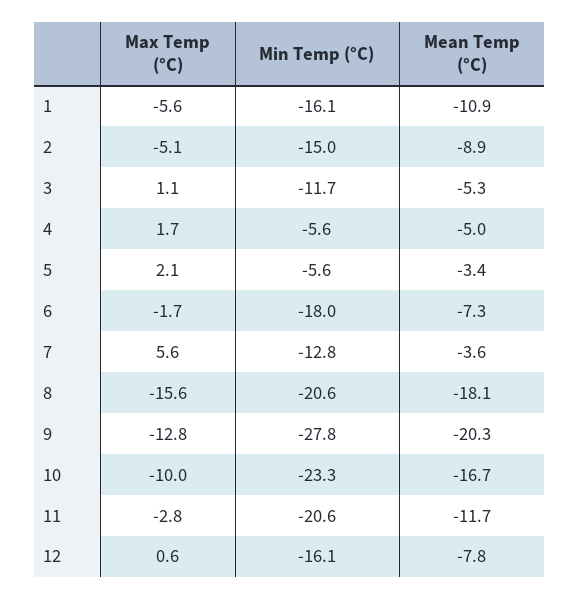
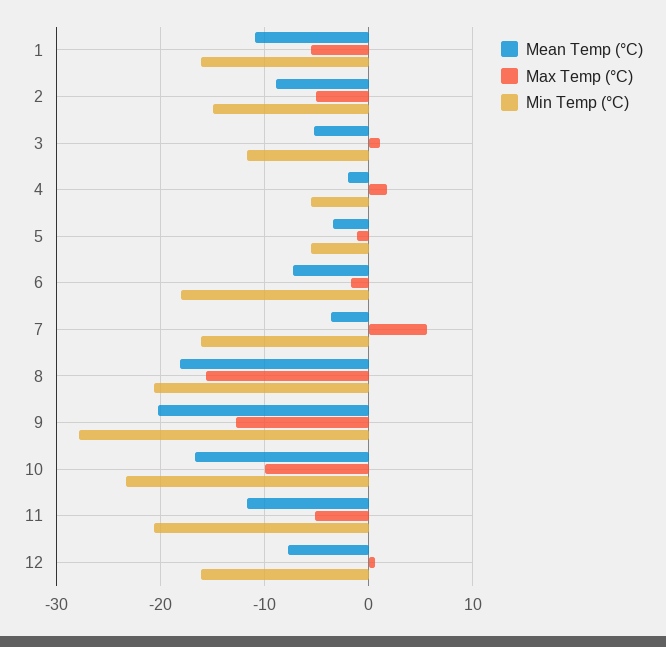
  {
    "Max Temp (°C)": {
      "1": -5.6,
      "2": -5.1,
      "3": 1.1,
      "4": 1.7,
-     "5": 2.1,
+     "5": -1,
      "6": -1.7,
      "7": 5.6,
      "8": -15.6,
      "9": -12.8,
      "10": -10,
-     "11": -2.8,
+     "11": -5,
      "12": 0.6
    },
    "Min Temp (°C)": {
      "1": -16.1,
      "2": -15,
      "3": -11.7,
      "4": -5.6,
      "5": -5.6,
      "6": -18,
-     "7": -12.8,
+     "7": -16,
      "8": -20.6,
      "9": -27.8,
      "10": -23.3,
      "11": -20.6,
      "12": -16.1
    },
    "Mean Temp (°C)": {
      "1": -10.9,
      "2": -8.9,
      "3": -5.3,
-     "4": -5,
+     "4": -2,
      "5": -3.4,
      "6": -7.3,
      "7": -3.6,
      "8": -18.1,
      "9": -20.3,
      "10": -16.7,
      "11": -11.7,
      "12": -7.8
    }
  }

